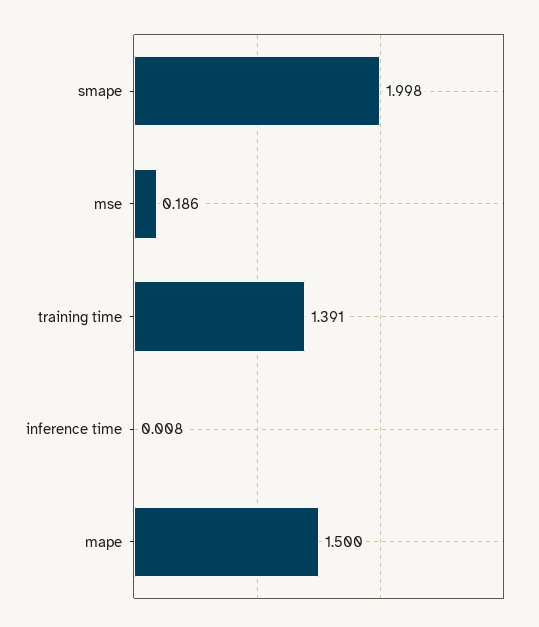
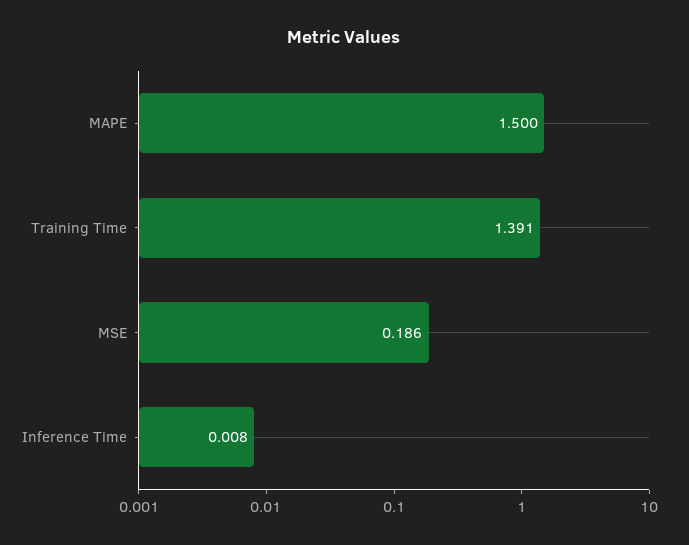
  {
-   "smape": 1.998,
    "mse": 0.186,
    "training time": 1.391,
    "inference time": 0.008,
    "mape": 1.5
  }

